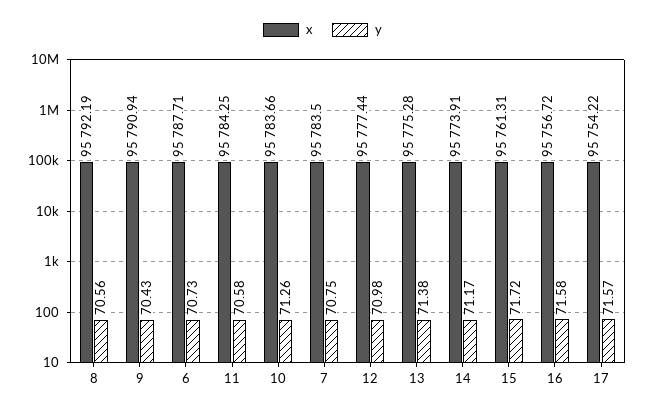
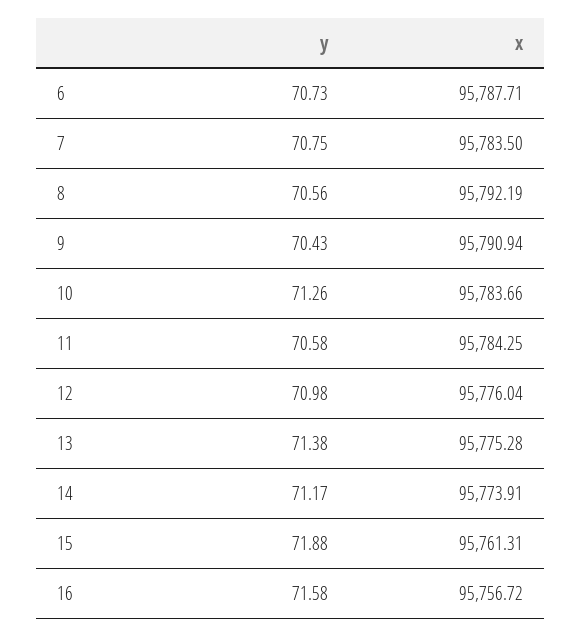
  {
    "x": {
      "8": 95792.19,
      "9": 95790.94,
      "6": 95787.71,
      "11": 95784.25,
      "10": 95783.66,
      "7": 95783.5,
-     "12": 95777.44,
+     "12": 95776.04,
      "13": 95775.28,
      "14": 95773.91,
      "15": 95761.31,
-     "16": 95756.72,
+     "16": 95756.72
-     "17": 95754.22
    },
    "y": {
      "8": 70.56,
      "9": 70.43,
      "6": 70.73,
      "11": 70.58,
      "10": 71.26,
      "7": 70.75,
      "12": 70.98,
      "13": 71.38,
      "14": 71.17,
-     "15": 71.72,
+     "15": 71.88,
-     "16": 71.58,
+     "16": 71.58
-     "17": 71.57
    }
  }

